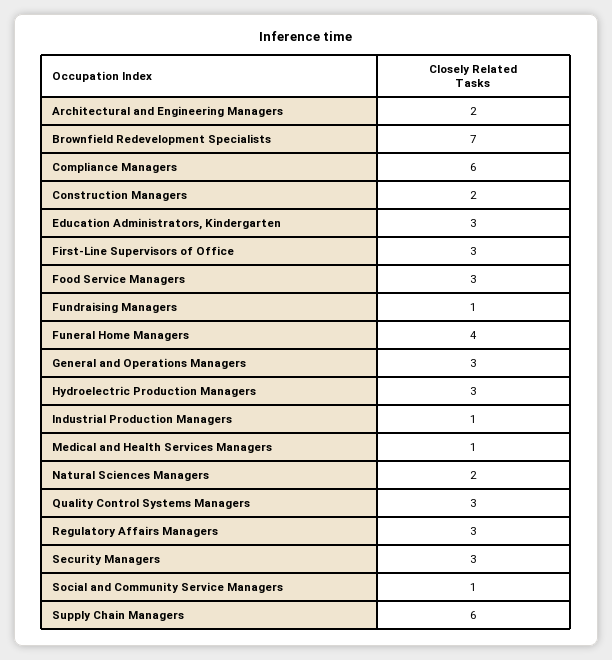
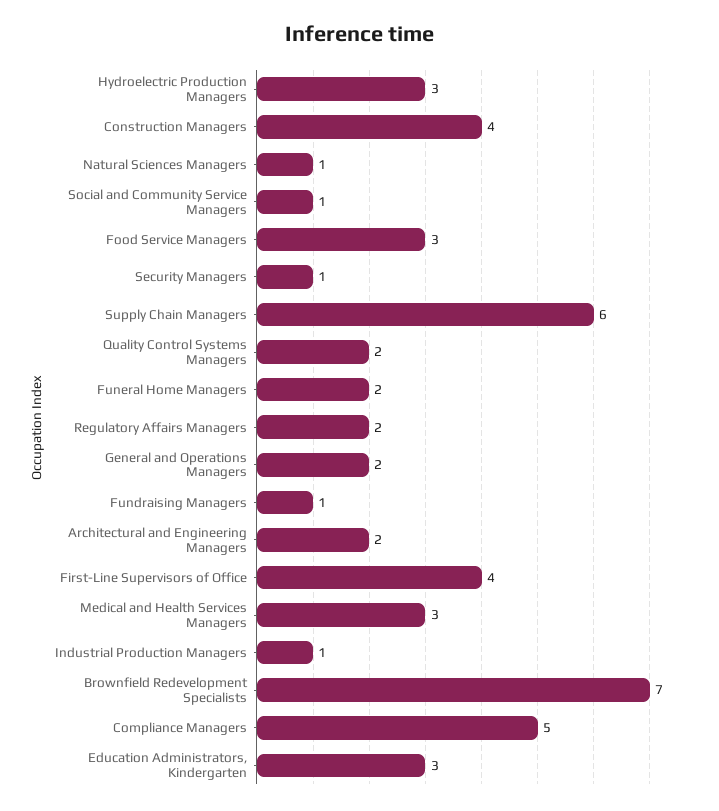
  {
    "Architectural and Engineering Managers": 2,
    "Brownfield Redevelopment Specialists": 7,
-   "Compliance Managers": 6,
+   "Compliance Managers": 5,
-   "Construction Managers": 2,
+   "Construction Managers": 4,
    "Education Administrators, Kindergarten": 3,
-   "First-Line Supervisors of Office": 3,
+   "First-Line Supervisors of Office": 4,
    "Food Service Managers": 3,
    "Fundraising Managers": 1,
-   "Funeral Home Managers": 4,
+   "Funeral Home Managers": 2,
-   "General and Operations Managers": 3,
+   "General and Operations Managers": 2,
    "Hydroelectric Production Managers": 3,
    "Industrial Production Managers": 1,
-   "Medical and Health Services Managers": 1,
+   "Medical and Health Services Managers": 3,
-   "Natural Sciences Managers": 2,
+   "Natural Sciences Managers": 1,
-   "Quality Control Systems Managers": 3,
+   "Quality Control Systems Managers": 2,
-   "Regulatory Affairs Managers": 3,
+   "Regulatory Affairs Managers": 2,
-   "Security Managers": 3,
+   "Security Managers": 1,
    "Social and Community Service Managers": 1,
    "Supply Chain Managers": 6
  }

